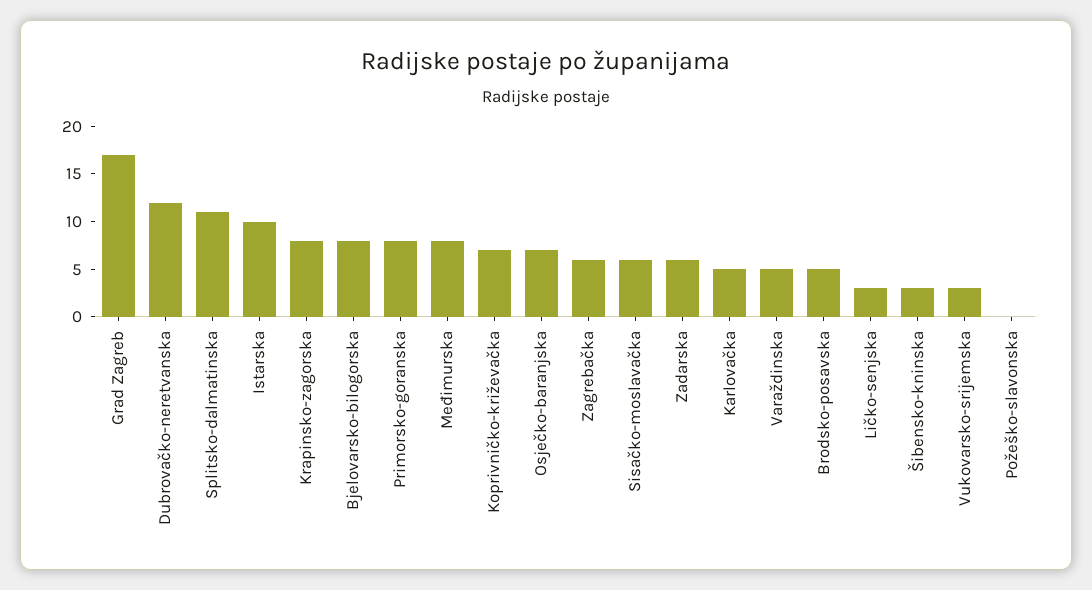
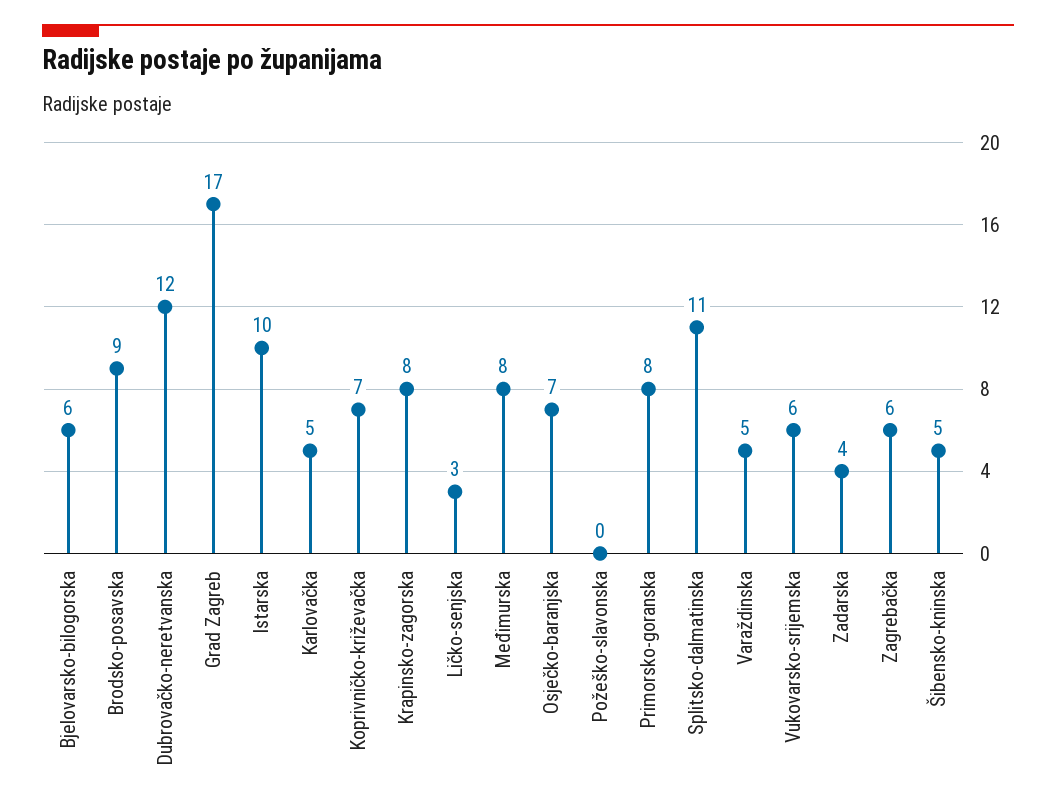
  {
    "Grad Zagreb": 17,
    "Dubrovačko-neretvanska": 12,
    "Splitsko-dalmatinska": 11,
    "Istarska": 10,
    "Krapinsko-zagorska": 8,
-   "Bjelovarsko-bilogorska": 8,
+   "Bjelovarsko-bilogorska": 6,
    "Primorsko-goranska": 8,
    "Međimurska": 8,
    "Koprivničko-križevačka": 7,
    "Osječko-baranjska": 7,
    "Zagrebačka": 6,
-   "Sisačko-moslavačka": 6,
-   "Zadarska": 6,
+   "Zadarska": 4,
    "Karlovačka": 5,
    "Varaždinska": 5,
-   "Brodsko-posavska": 5,
+   "Brodsko-posavska": 9,
    "Ličko-senjska": 3,
-   "Šibensko-kninska": 3,
+   "Šibensko-kninska": 5,
-   "Vukovarsko-srijemska": 3,
+   "Vukovarsko-srijemska": 6,
    "Požeško-slavonska": 0
  }

